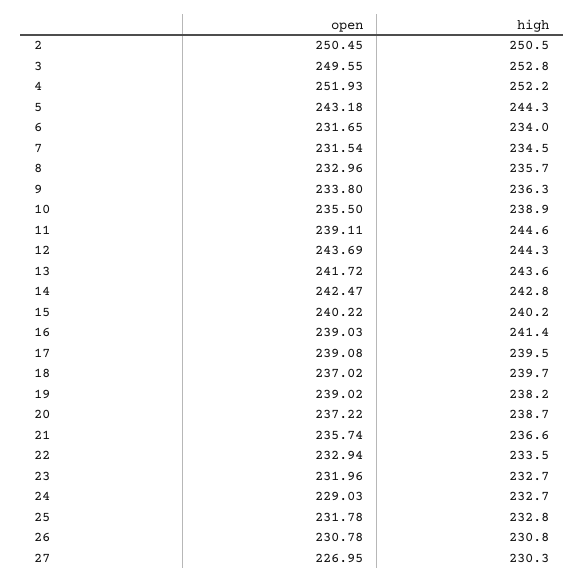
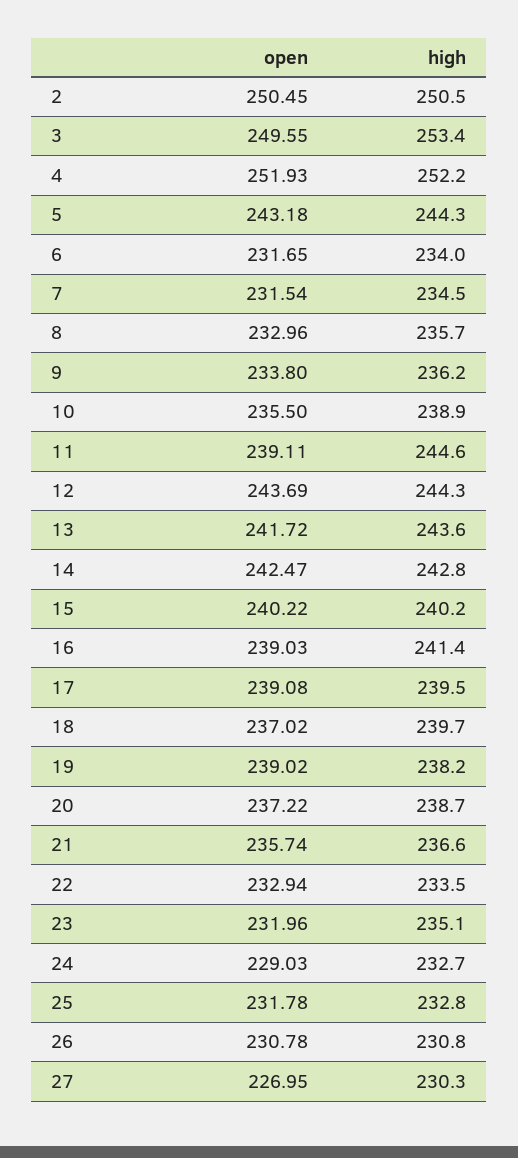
  {
    "open": {
      "2": 250.45,
      "3": 249.55,
      "4": 251.93,
      "5": 243.18,
      "6": 231.65,
      "7": 231.54,
      "8": 232.96,
      "9": 233.8,
      "10": 235.5,
      "11": 239.11,
      "12": 243.69,
      "13": 241.72,
      "14": 242.47,
      "15": 240.22,
      "16": 239.03,
      "17": 239.08,
      "18": 237.02,
      "19": 239.02,
      "20": 237.22,
      "21": 235.74,
      "22": 232.94,
      "23": 231.96,
      "24": 229.03,
      "25": 231.78,
      "26": 230.78,
      "27": 226.95
    },
    "high": {
      "2": 250.5,
-     "3": 252.8,
+     "3": 253.4,
      "4": 252.2,
      "5": 244.3,
      "6": 234,
      "7": 234.5,
      "8": 235.7,
-     "9": 236.3,
+     "9": 236.2,
      "10": 238.9,
      "11": 244.6,
      "12": 244.3,
      "13": 243.6,
      "14": 242.8,
      "15": 240.2,
      "16": 241.4,
      "17": 239.5,
      "18": 239.7,
      "19": 238.2,
      "20": 238.7,
      "21": 236.6,
      "22": 233.5,
-     "23": 232.7,
+     "23": 235.1,
      "24": 232.7,
      "25": 232.8,
      "26": 230.8,
      "27": 230.3
    }
  }

